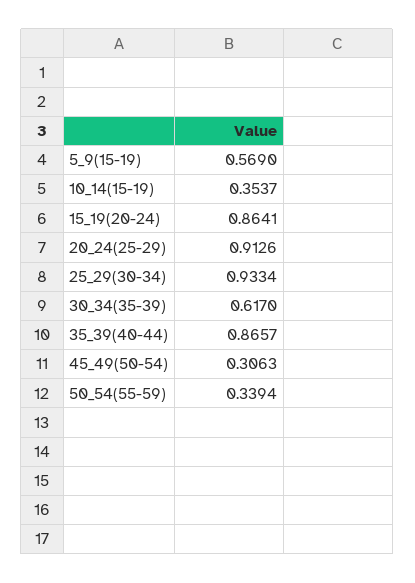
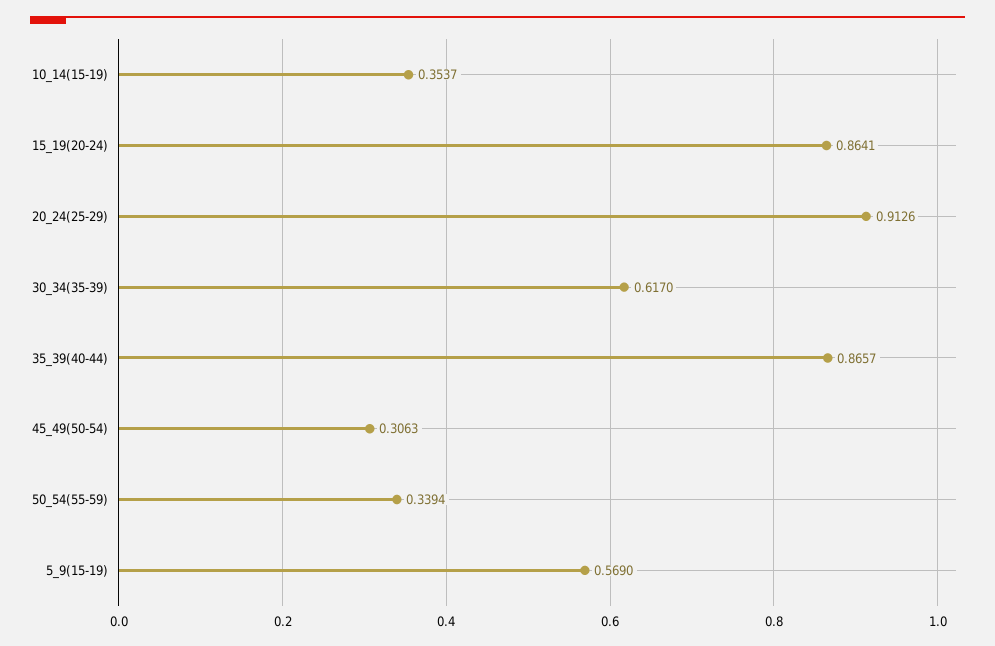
  {
    "5_9(15-19)": 0.569,
    "10_14(15-19)": 0.3537,
    "15_19(20-24)": 0.8641,
    "20_24(25-29)": 0.9126,
-   "25_29(30-34)": 0.9334,
    "30_34(35-39)": 0.617,
    "35_39(40-44)": 0.8657,
    "45_49(50-54)": 0.3063,
    "50_54(55-59)": 0.3394
  }

